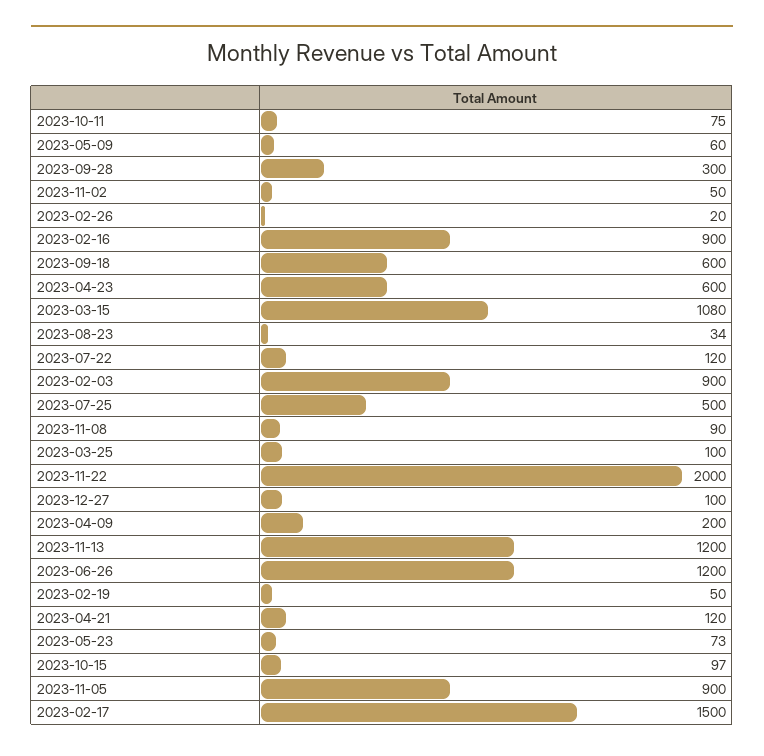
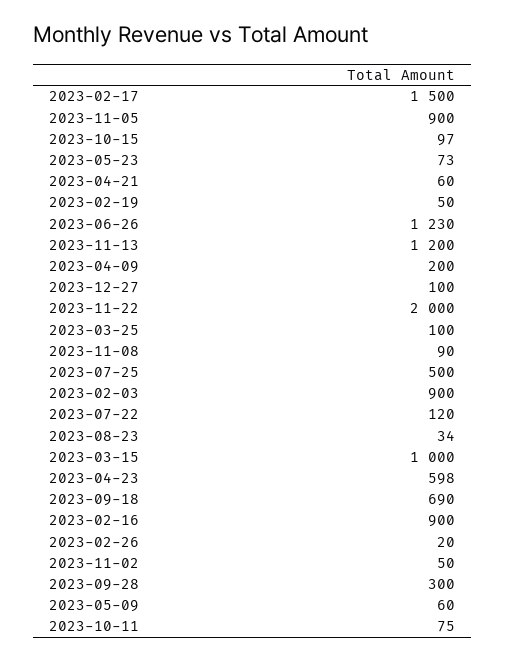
  {
    "2023-10-11": 75,
    "2023-05-09": 60,
    "2023-09-28": 300,
    "2023-11-02": 50,
    "2023-02-26": 20,
    "2023-02-16": 900,
-   "2023-09-18": 600,
+   "2023-09-18": 690,
-   "2023-04-23": 600,
+   "2023-04-23": 598,
-   "2023-03-15": 1080,
+   "2023-03-15": 1000,
    "2023-08-23": 34,
    "2023-07-22": 120,
    "2023-02-03": 900,
    "2023-07-25": 500,
    "2023-11-08": 90,
    "2023-03-25": 100,
    "2023-11-22": 2000,
    "2023-12-27": 100,
    "2023-04-09": 200,
    "2023-11-13": 1200,
-   "2023-06-26": 1200,
+   "2023-06-26": 1230,
    "2023-02-19": 50,
-   "2023-04-21": 120,
+   "2023-04-21": 60,
    "2023-05-23": 73,
    "2023-10-15": 97,
    "2023-11-05": 900,
    "2023-02-17": 1500
  }

